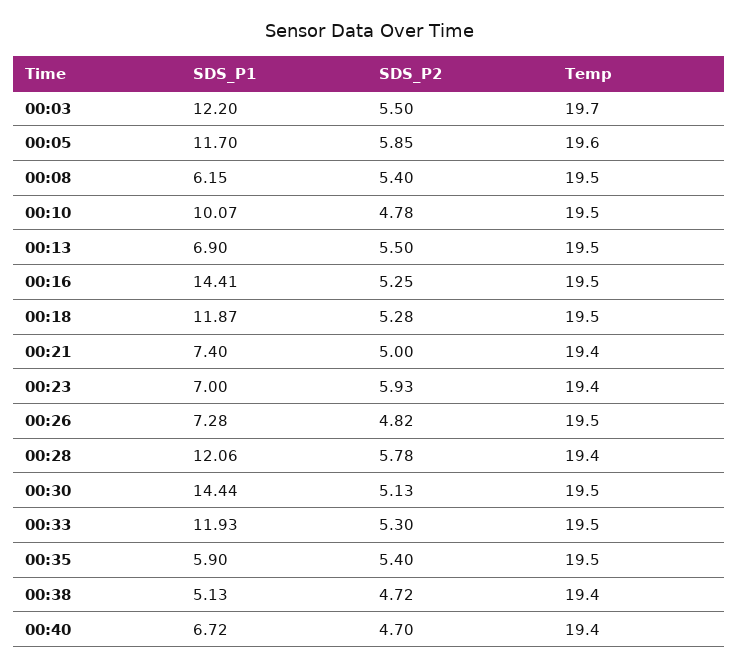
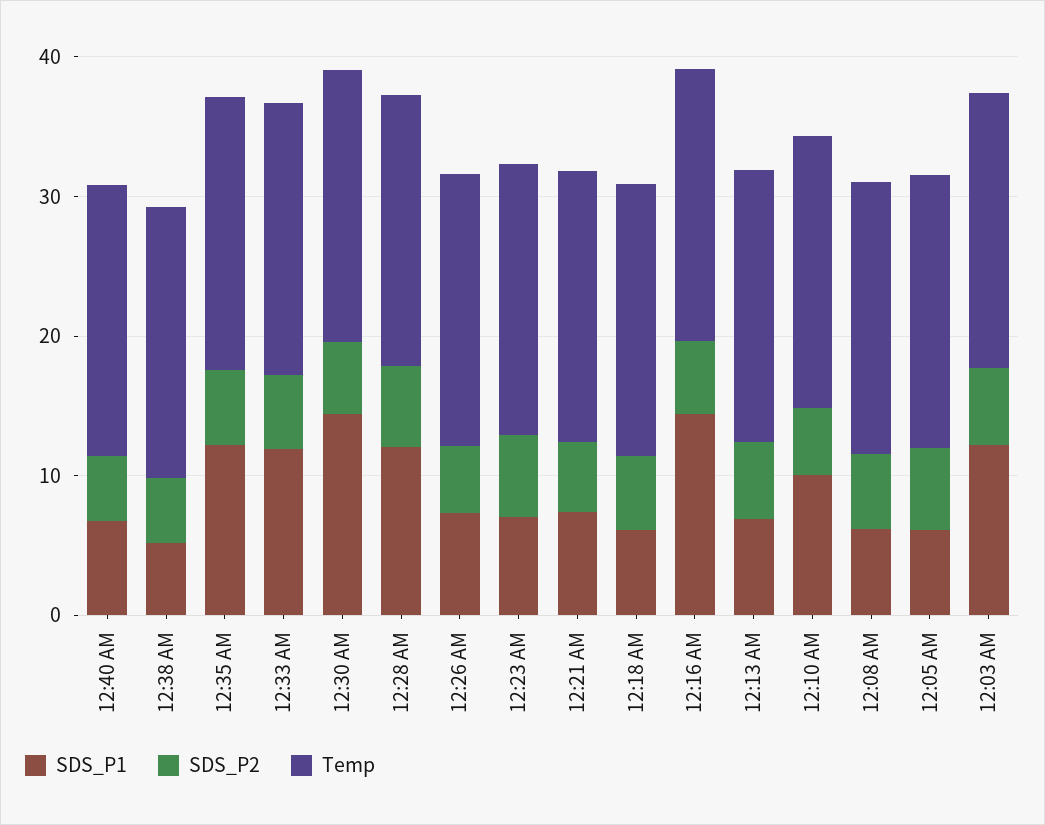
  {
    "SDS_P1": {
      "00:03": 12.2,
-     "00:05": 11.7,
+     "00:05": 6,
      "00:08": 6.15,
      "00:10": 10.07,
      "00:13": 6.9,
      "00:16": 14.41,
-     "00:18": 11.87,
+     "00:18": 6,
      "00:21": 7.4,
      "00:23": 7,
      "00:26": 7.28,
      "00:28": 12.06,
      "00:30": 14.44,
      "00:33": 11.93,
-     "00:35": 5.9,
+     "00:35": 12,
      "00:38": 5.13,
      "00:40": 6.72
    },
    "SDS_P2": {
      "00:03": 5.5,
      "00:05": 5.85,
      "00:08": 5.4,
      "00:10": 4.78,
      "00:13": 5.5,
      "00:16": 5.25,
      "00:18": 5.28,
      "00:21": 5,
      "00:23": 5.93,
      "00:26": 4.82,
      "00:28": 5.78,
      "00:30": 5.13,
      "00:33": 5.3,
      "00:35": 5.4,
      "00:38": 4.72,
      "00:40": 4.7
    },
    "Temp": {
      "00:03": 19.7,
      "00:05": 19.6,
      "00:08": 19.5,
      "00:10": 19.5,
      "00:13": 19.5,
      "00:16": 19.5,
      "00:18": 19.5,
      "00:21": 19.4,
      "00:23": 19.4,
      "00:26": 19.5,
      "00:28": 19.4,
      "00:30": 19.5,
      "00:33": 19.5,
      "00:35": 19.5,
      "00:38": 19.4,
      "00:40": 19.4
    }
  }

